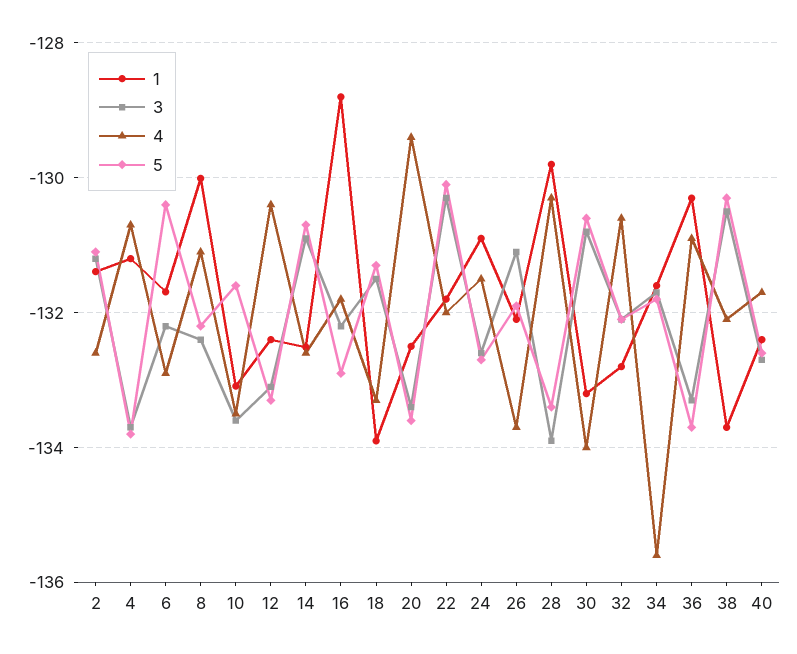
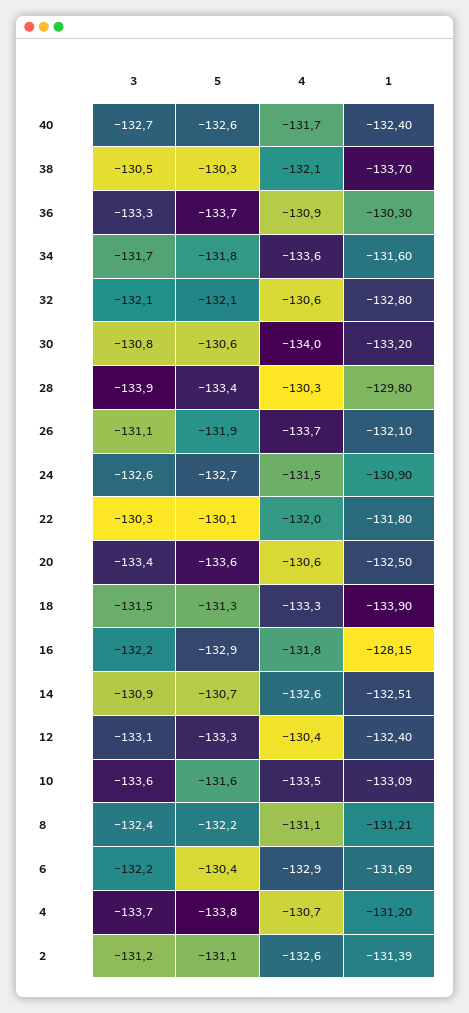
  {
    "1": {
      "2": -131.39,
      "4": -131.2,
      "6": -131.69,
-     "8": -130,
+     "8": -131.21,
      "10": -133.09,
      "12": -132.4,
      "14": -132.51,
-     "16": -128.8,
+     "16": -128.15,
      "18": -133.9,
      "20": -132.5,
      "22": -131.8,
      "24": -130.9,
      "26": -132.1,
      "28": -129.8,
      "30": -133.2,
      "32": -132.8,
      "34": -131.6,
      "36": -130.3,
      "38": -133.7,
      "40": -132.4
    },
    "3": {
      "2": -131.2,
      "4": -133.7,
      "6": -132.2,
      "8": -132.4,
      "10": -133.6,
      "12": -133.1,
      "14": -130.9,
      "16": -132.2,
      "18": -131.5,
      "20": -133.4,
      "22": -130.3,
      "24": -132.6,
      "26": -131.1,
      "28": -133.9,
      "30": -130.8,
      "32": -132.1,
      "34": -131.7,
      "36": -133.3,
      "38": -130.5,
      "40": -132.7
    },
    "4": {
      "2": -132.6,
      "4": -130.7,
      "6": -132.9,
      "8": -131.1,
      "10": -133.5,
      "12": -130.4,
      "14": -132.6,
      "16": -131.8,
      "18": -133.3,
-     "20": -129.4,
+     "20": -130.6,
      "22": -132,
      "24": -131.5,
      "26": -133.7,
      "28": -130.3,
      "30": -134,
      "32": -130.6,
-     "34": -135.6,
+     "34": -133.6,
      "36": -130.9,
      "38": -132.1,
      "40": -131.7
    },
    "5": {
      "2": -131.1,
      "4": -133.8,
      "6": -130.4,
      "8": -132.2,
      "10": -131.6,
      "12": -133.3,
      "14": -130.7,
      "16": -132.9,
      "18": -131.3,
      "20": -133.6,
      "22": -130.1,
      "24": -132.7,
      "26": -131.9,
      "28": -133.4,
      "30": -130.6,
      "32": -132.1,
      "34": -131.8,
      "36": -133.7,
      "38": -130.3,
      "40": -132.6
    }
  }

